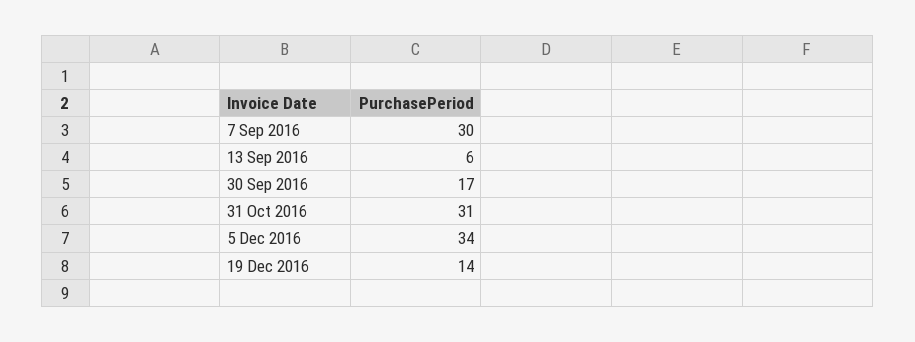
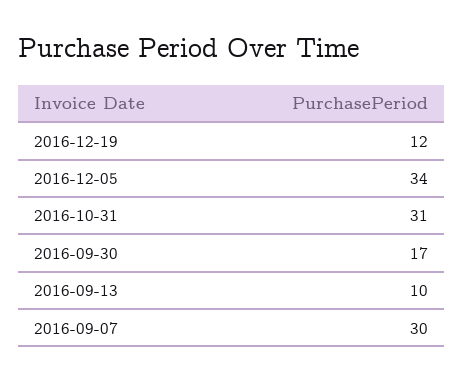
  {
    "7 Sep 2016": 30,
-   "13 Sep 2016": 6,
+   "13 Sep 2016": 10,
    "30 Sep 2016": 17,
    "31 Oct 2016": 31,
    "5 Dec 2016": 34,
-   "19 Dec 2016": 14
+   "19 Dec 2016": 12
  }

